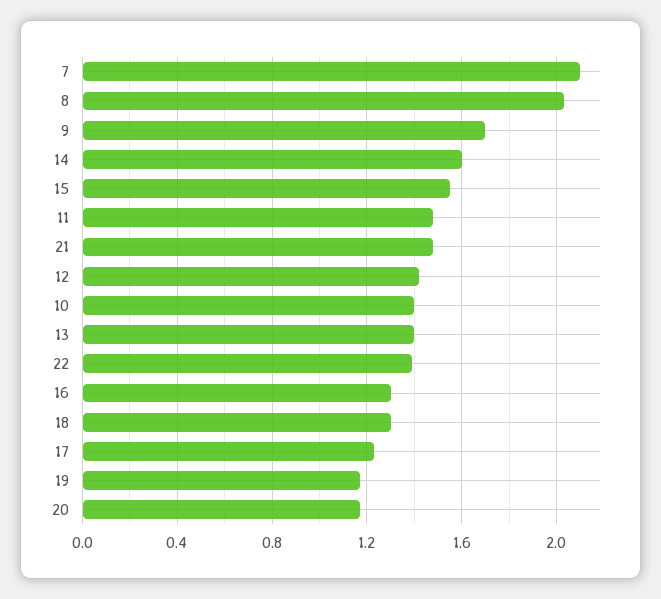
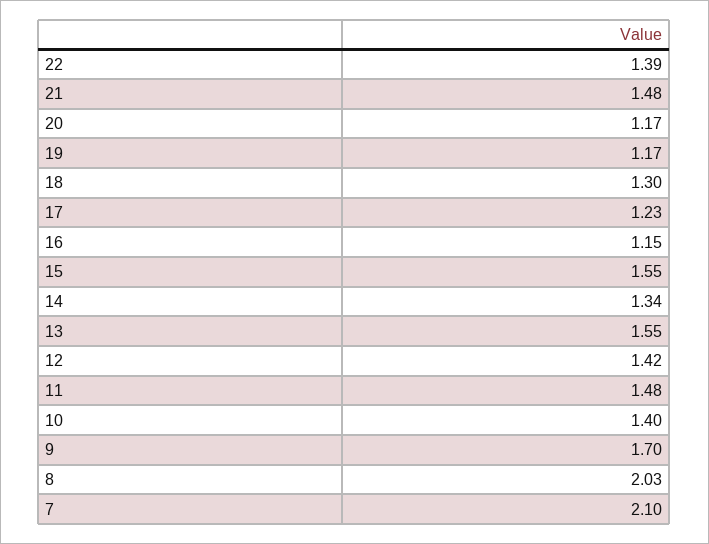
  {
    "7": 2.1,
    "8": 2.03,
    "9": 1.7,
-   "14": 1.6,
+   "14": 1.34,
    "15": 1.55,
    "11": 1.48,
    "21": 1.48,
    "12": 1.42,
    "10": 1.4,
-   "13": 1.4,
+   "13": 1.55,
    "22": 1.39,
-   "16": 1.3,
+   "16": 1.15,
    "18": 1.3,
    "17": 1.23,
    "19": 1.17,
    "20": 1.17
  }

